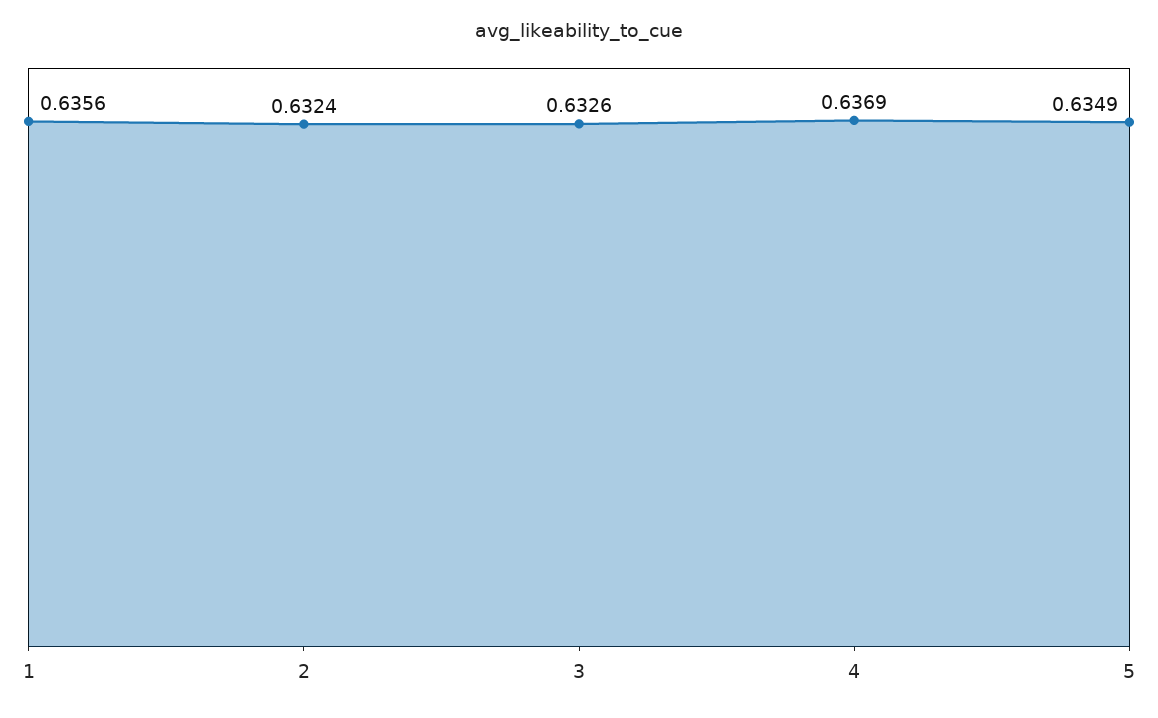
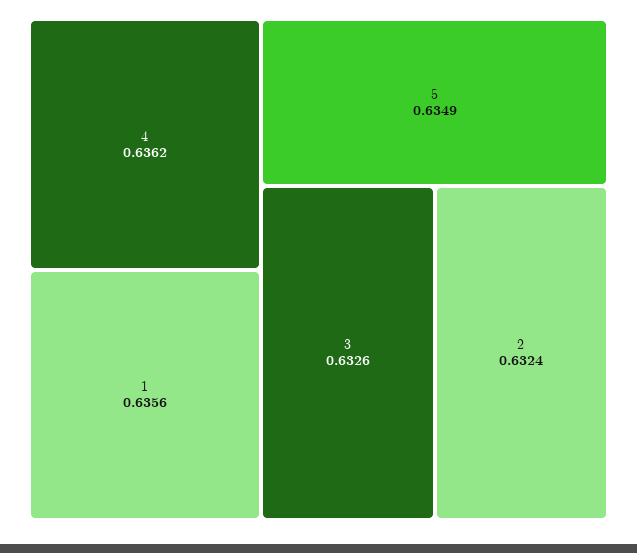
  {
    "1": 0.6356,
    "2": 0.6324,
    "3": 0.6326,
-   "4": 0.6369,
+   "4": 0.6362,
    "5": 0.6349
  }

